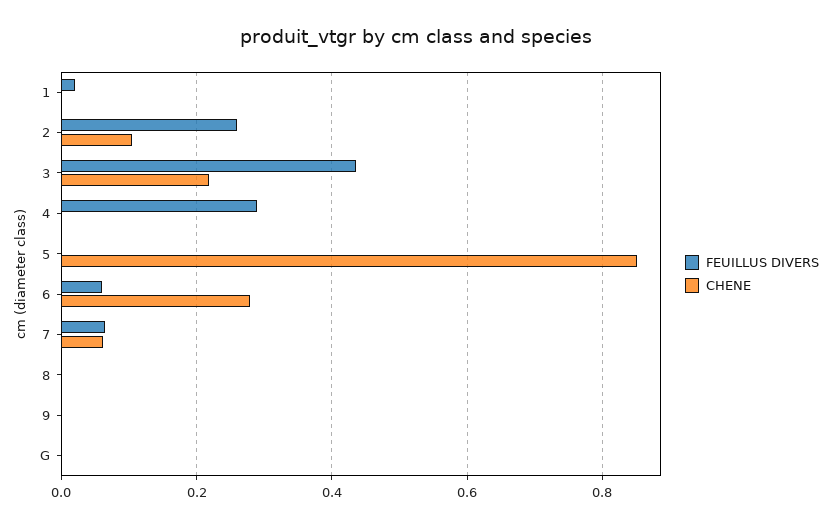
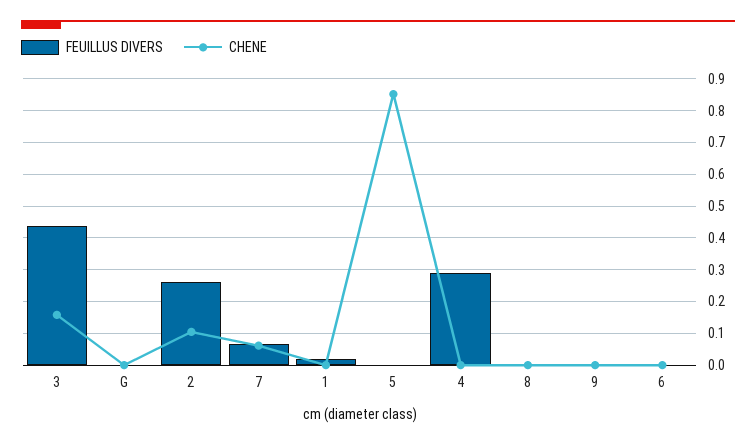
  {
    "FEUILLUS DIVERS": {
      "1": 0.02,
      "2": 0.26,
      "3": 0.44,
      "4": 0.3,
      "5": 0,
-     "6": 0.06,
+     "6": 0,
      "7": 0.06,
      "8": 0,
      "9": 0,
      "G": 0
    },
    "CHENE": {
      "1": 0,
      "2": 0.1,
-     "3": 0.22,
+     "3": 0.16,
      "4": 0,
      "5": 0.86,
-     "6": 0.28,
+     "6": 0,
      "7": 0.06,
      "8": 0,
      "9": 0,
      "G": 0
    }
  }

